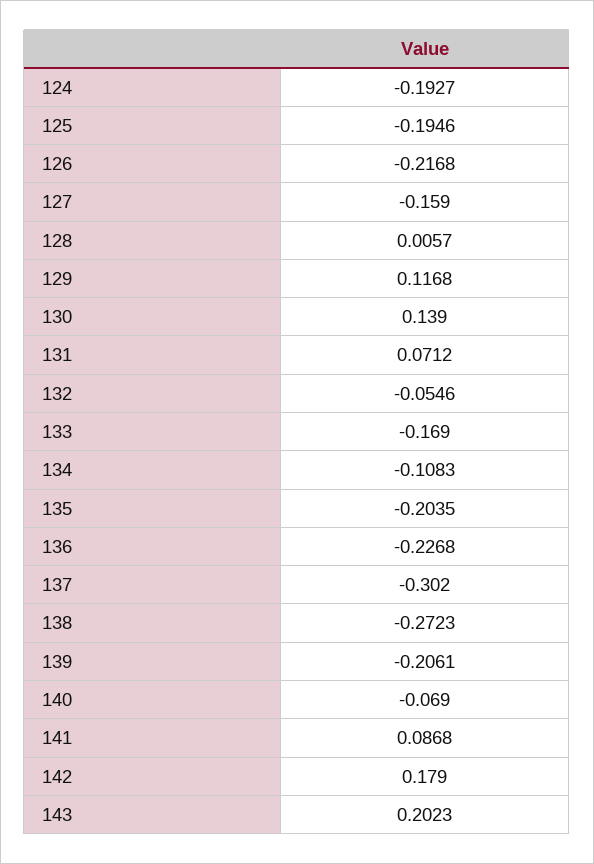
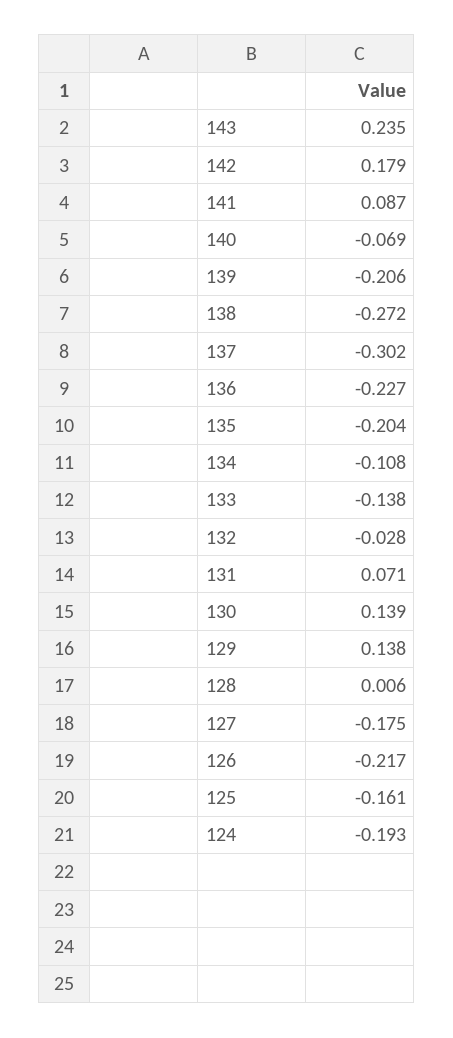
  {
    "124": -0.1927,
-   "125": -0.1946,
+   "125": -0.161,
    "126": -0.2168,
-   "127": -0.159,
+   "127": -0.175,
    "128": 0.0057,
-   "129": 0.1168,
+   "129": 0.138,
    "130": 0.139,
    "131": 0.0712,
-   "132": -0.0546,
+   "132": -0.028,
-   "133": -0.169,
+   "133": -0.138,
    "134": -0.1083,
    "135": -0.2035,
    "136": -0.2268,
    "137": -0.302,
    "138": -0.2723,
    "139": -0.2061,
    "140": -0.069,
    "141": 0.0868,
    "142": 0.179,
-   "143": 0.2023
+   "143": 0.235
  }

